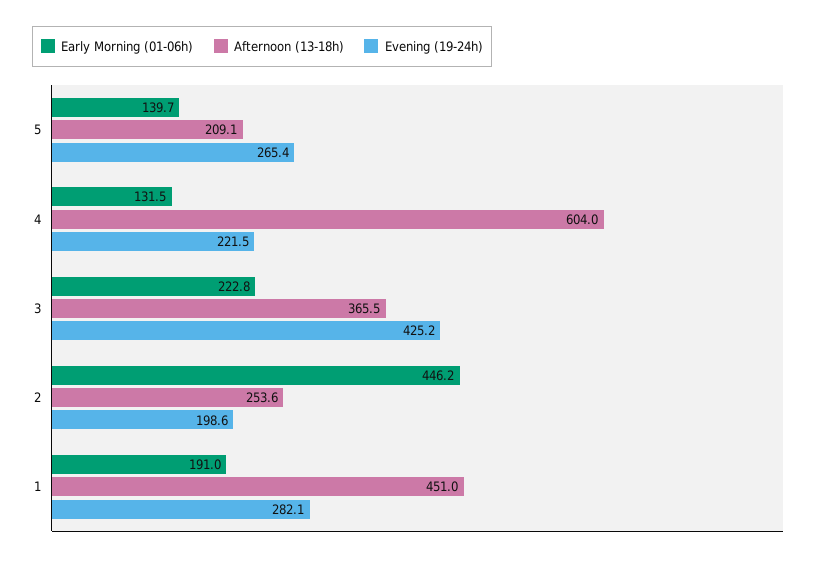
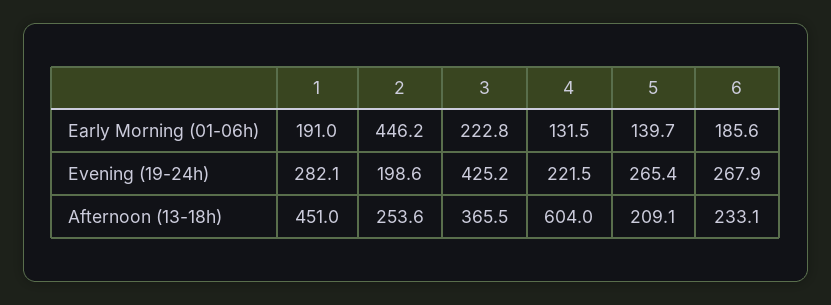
  {
    "Early Morning (01-06h)": {
      "5": 139.7,
      "4": 131.5,
      "3": 222.8,
      "2": 446.2,
-     "1": 191
+     "1": 191,
+     "6": 185.6
    },
    "Afternoon (13-18h)": {
      "5": 209.1,
      "4": 604,
      "3": 365.5,
      "2": 253.6,
-     "1": 451
+     "1": 451,
+     "6": 233.1
    },
    "Evening (19-24h)": {
      "5": 265.4,
      "4": 221.5,
      "3": 425.2,
      "2": 198.6,
-     "1": 282.1
+     "1": 282.1,
+     "6": 267.9
    }
  }

